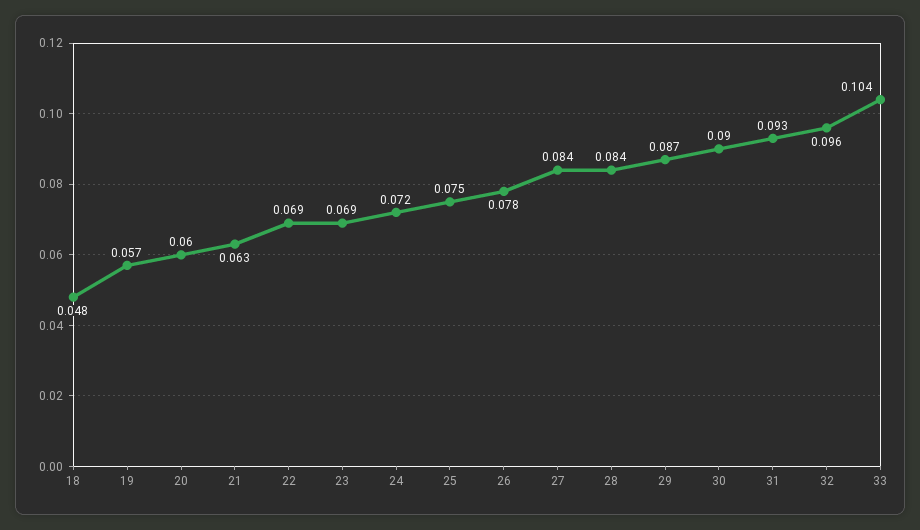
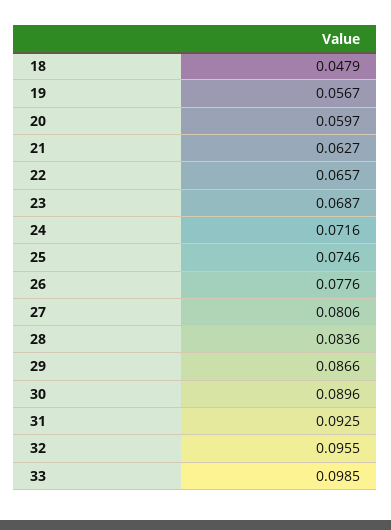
  {
    "18": 0.0479,
    "19": 0.0567,
    "20": 0.0597,
    "21": 0.0627,
-   "22": 0.069,
+   "22": 0.0657,
    "23": 0.0687,
    "24": 0.0716,
    "25": 0.0746,
    "26": 0.0776,
-   "27": 0.084,
+   "27": 0.0806,
    "28": 0.0836,
    "29": 0.0866,
    "30": 0.0896,
    "31": 0.0925,
    "32": 0.0955,
-   "33": 0.104
+   "33": 0.0985
  }

